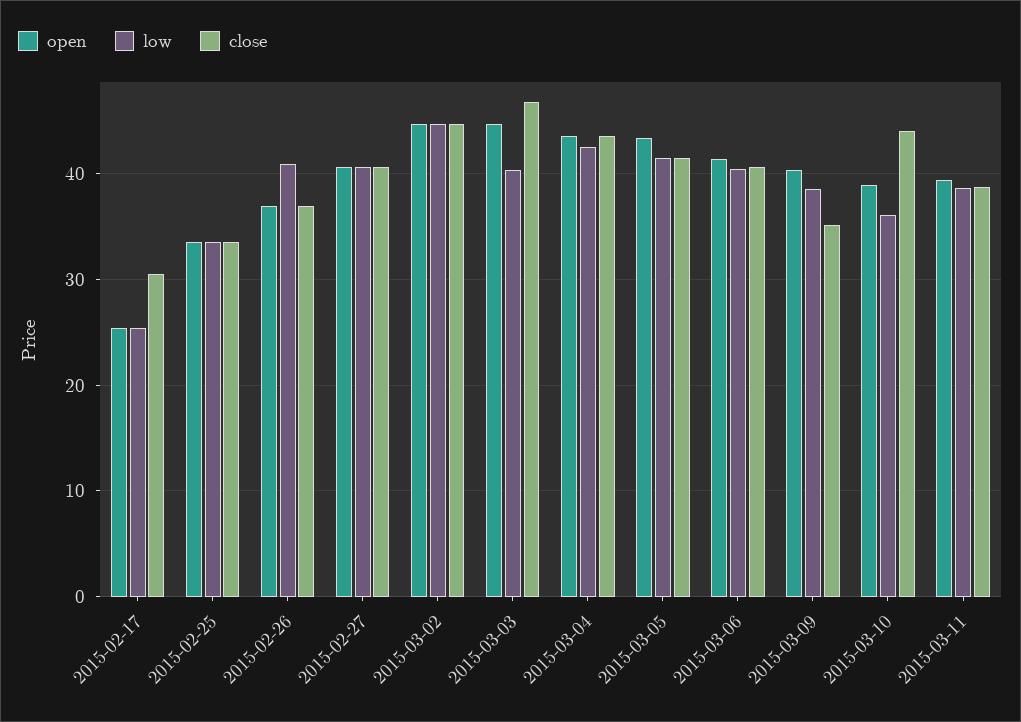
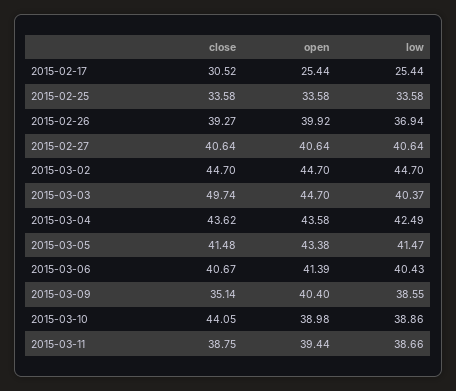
  {
    "open": {
      "2015-02-17": 25.44,
      "2015-02-25": 33.58,
-     "2015-02-26": 37,
+     "2015-02-26": 39.92,
      "2015-02-27": 40.64,
      "2015-03-02": 44.7,
      "2015-03-03": 44.7,
      "2015-03-04": 43.58,
      "2015-03-05": 43.38,
      "2015-03-06": 41.39,
      "2015-03-09": 40.4,
      "2015-03-10": 38.98,
      "2015-03-11": 39.44
    },
    "low": {
      "2015-02-17": 25.44,
      "2015-02-25": 33.58,
-     "2015-02-26": 41,
+     "2015-02-26": 36.94,
      "2015-02-27": 40.64,
      "2015-03-02": 44.7,
      "2015-03-03": 40.37,
      "2015-03-04": 42.49,
      "2015-03-05": 41.47,
      "2015-03-06": 40.43,
      "2015-03-09": 38.55,
-     "2015-03-10": 36,
+     "2015-03-10": 38.86,
      "2015-03-11": 38.66
    },
    "close": {
      "2015-02-17": 30.52,
      "2015-02-25": 33.58,
-     "2015-02-26": 37,
+     "2015-02-26": 39.27,
      "2015-02-27": 40.64,
      "2015-03-02": 44.7,
-     "2015-03-03": 47,
+     "2015-03-03": 49.74,
      "2015-03-04": 43.62,
      "2015-03-05": 41.48,
      "2015-03-06": 40.67,
      "2015-03-09": 35.14,
      "2015-03-10": 44.05,
      "2015-03-11": 38.75
    }
  }

